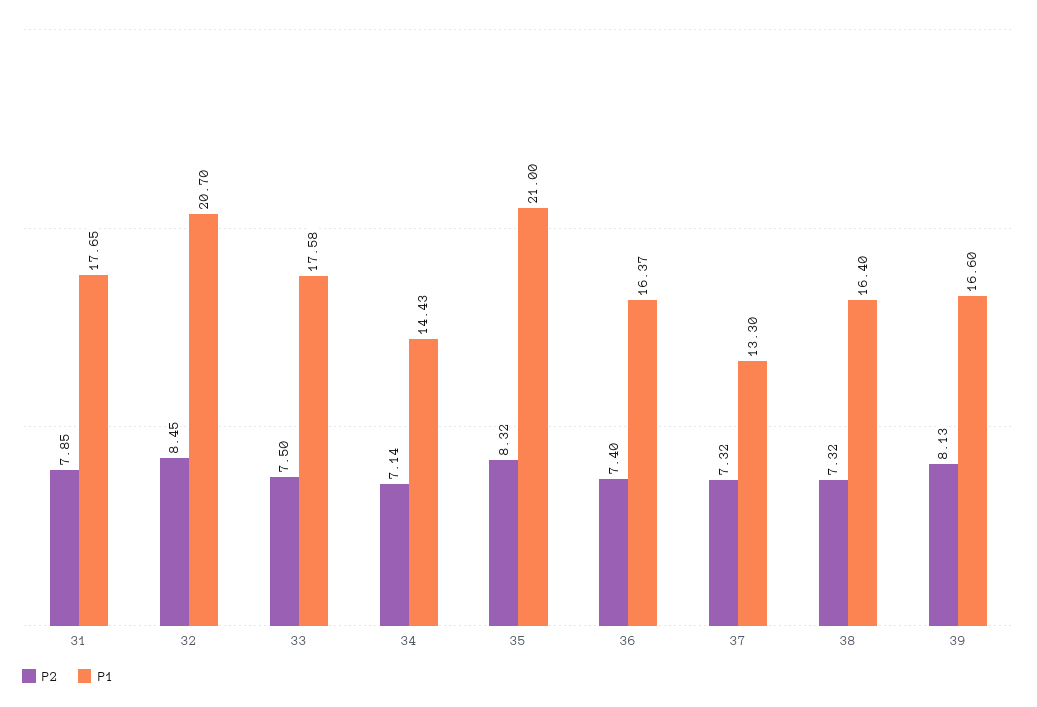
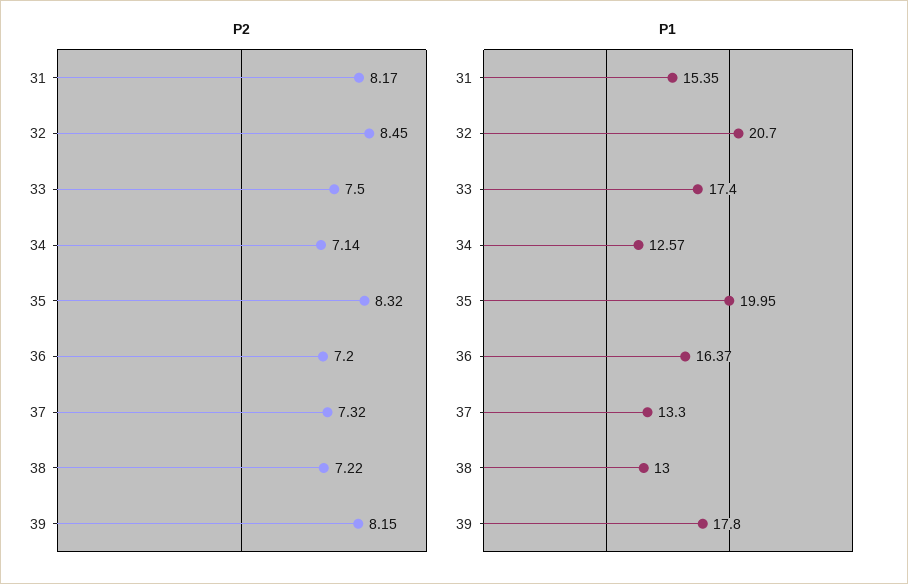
  {
    "P2": {
-     "31": 7.85,
+     "31": 8.17,
      "32": 8.45,
      "33": 7.5,
      "34": 7.14,
      "35": 8.32,
-     "36": 7.4,
+     "36": 7.2,
      "37": 7.32,
-     "38": 7.32,
+     "38": 7.22,
-     "39": 8.13
+     "39": 8.15
    },
    "P1": {
-     "31": 17.65,
+     "31": 15.35,
      "32": 20.7,
-     "33": 17.58,
+     "33": 17.4,
-     "34": 14.43,
+     "34": 12.57,
-     "35": 21,
+     "35": 19.95,
      "36": 16.37,
      "37": 13.3,
-     "38": 16.4,
+     "38": 13,
-     "39": 16.6
+     "39": 17.8
    }
  }

